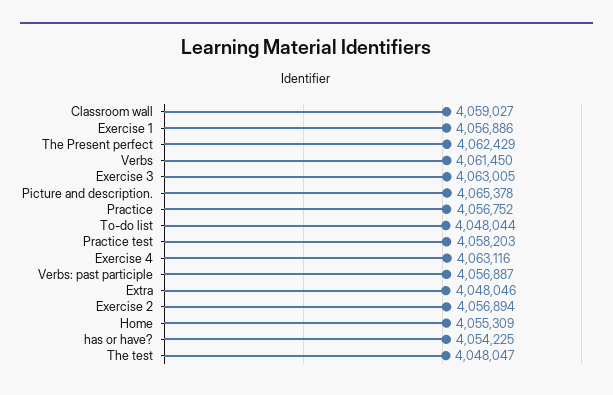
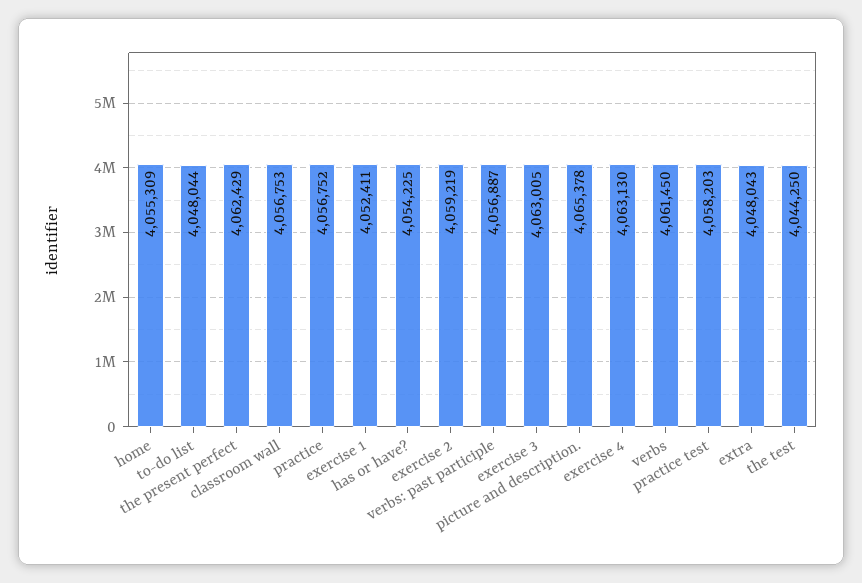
  {
-   "Classroom wall": 4059027,
+   "Classroom wall": 4056753,
-   "Exercise 1": 4056886,
+   "Exercise 1": 4052411,
    "The Present perfect": 4062429,
    "Verbs": 4061450,
    "Exercise 3": 4063005,
    "Picture and description.": 4065378,
    "Practice": 4056752,
    "To-do list": 4048044,
    "Practice test": 4058203,
-   "Exercise 4": 4063116,
+   "Exercise 4": 4063130,
    "Verbs: past participle": 4056887,
-   "Extra": 4048046,
+   "Extra": 4048043,
-   "Exercise 2": 4056894,
+   "Exercise 2": 4059219,
    "Home": 4055309,
    "has or have?": 4054225,
-   "The test": 4048047
+   "The test": 4044250
  }

